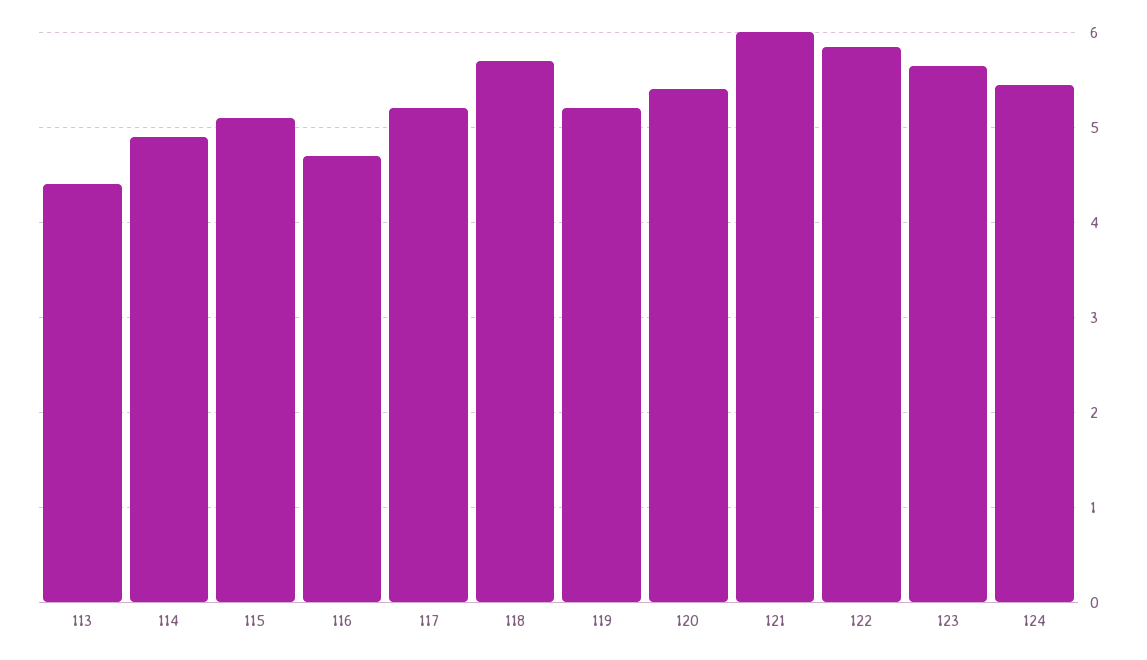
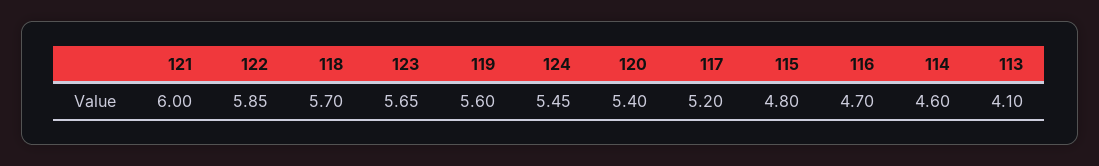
  {
-   "113": 4.4,
+   "113": 4.1,
-   "114": 4.9,
+   "114": 4.6,
-   "115": 5.1,
+   "115": 4.8,
    "116": 4.7,
    "117": 5.2,
    "118": 5.7,
-   "119": 5.2,
+   "119": 5.6,
    "120": 5.4,
    "121": 6,
    "122": 5.85,
    "123": 5.65,
    "124": 5.45
  }

